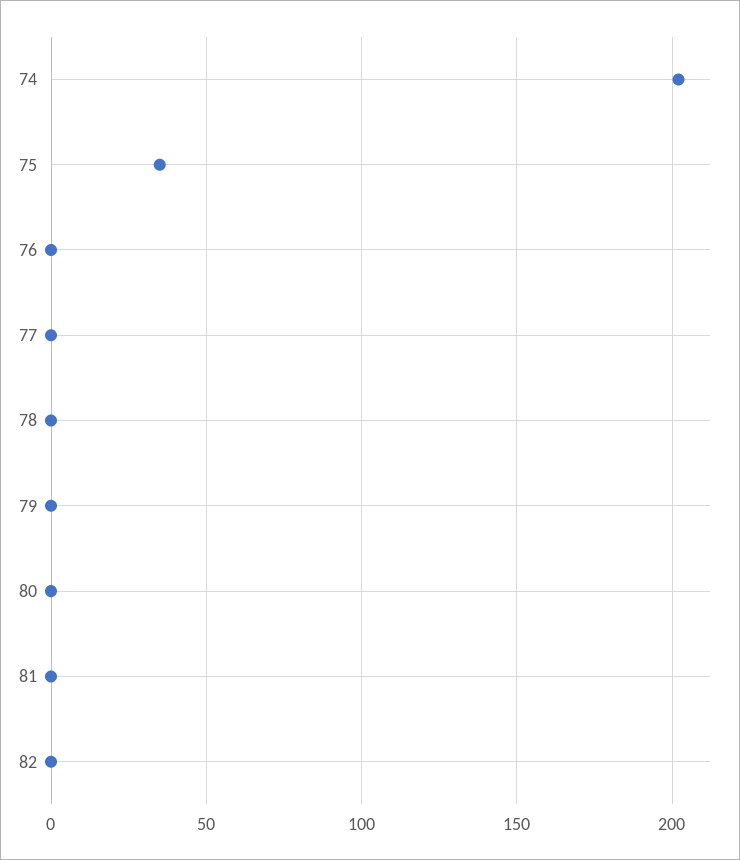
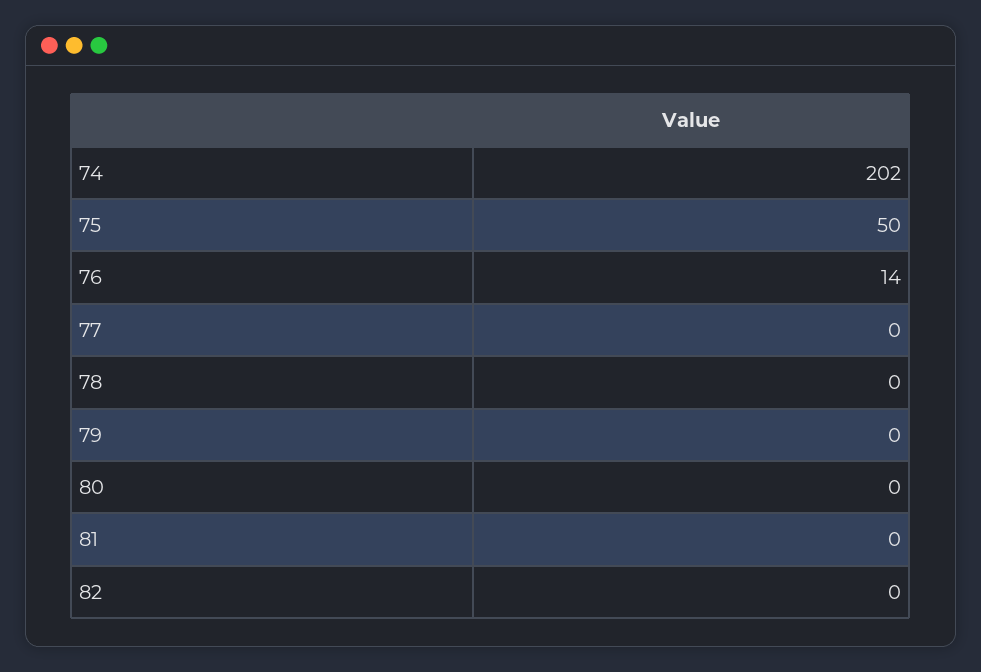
  {
    "74": 202,
-   "75": 35,
+   "75": 50,
-   "76": 0,
+   "76": 14,
    "77": 0,
    "78": 0,
    "79": 0,
    "80": 0,
    "81": 0,
    "82": 0
  }

